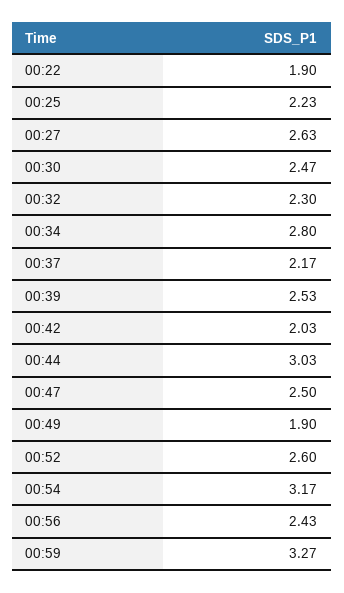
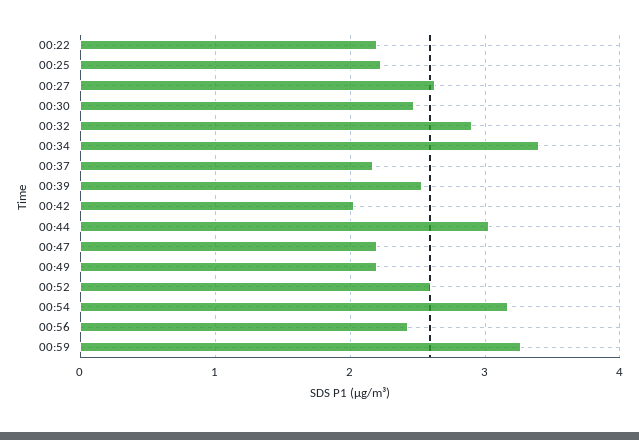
  {
-   "00:22": 1.9,
+   "00:22": 2.2,
    "00:25": 2.23,
    "00:27": 2.63,
    "00:30": 2.47,
-   "00:32": 2.3,
+   "00:32": 2.9,
-   "00:34": 2.8,
+   "00:34": 3.4,
    "00:37": 2.17,
    "00:39": 2.53,
    "00:42": 2.03,
    "00:44": 3.03,
-   "00:47": 2.5,
+   "00:47": 2.2,
-   "00:49": 1.9,
+   "00:49": 2.2,
    "00:52": 2.6,
    "00:54": 3.17,
    "00:56": 2.43,
    "00:59": 3.27
  }

